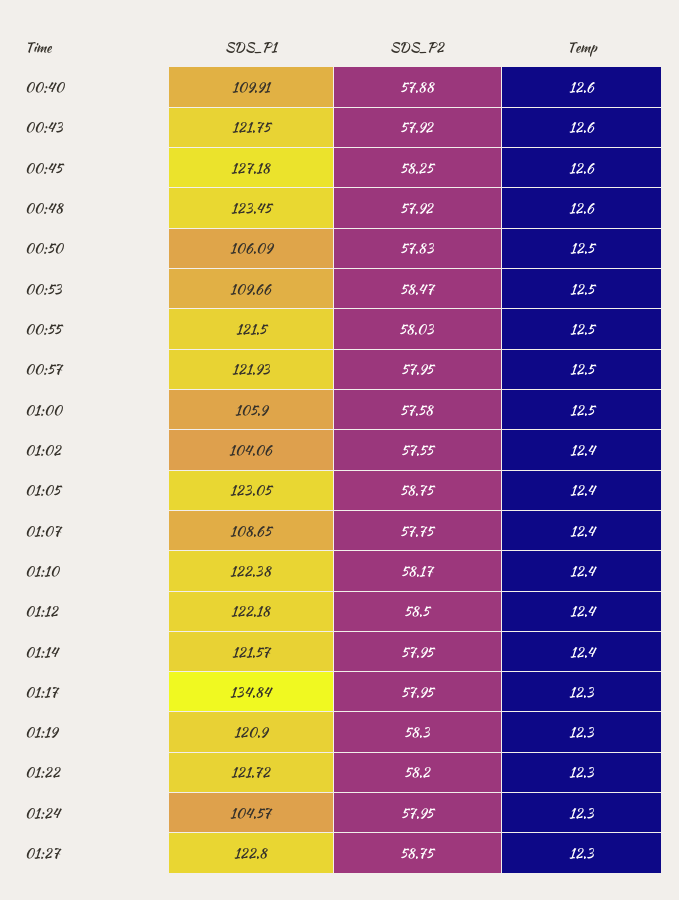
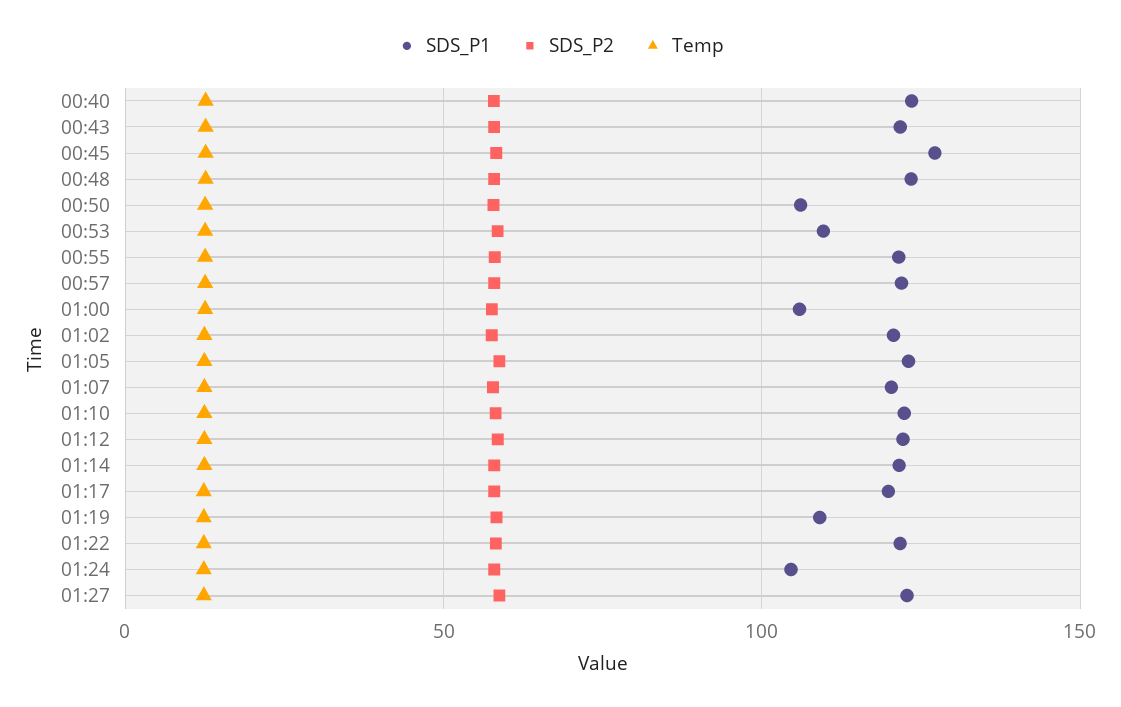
  {
    "SDS_P1": {
-     "00:40": 109.91,
+     "00:40": 125,
      "00:43": 121.75,
      "00:45": 127.18,
      "00:48": 123.45,
      "00:50": 106.09,
      "00:53": 109.66,
      "00:55": 121.5,
      "00:57": 121.93,
      "01:00": 105.9,
-     "01:02": 104.06,
+     "01:02": 120,
      "01:05": 123.05,
-     "01:07": 108.65,
+     "01:07": 120,
      "01:10": 122.38,
      "01:12": 122.18,
      "01:14": 121.57,
-     "01:17": 134.84,
+     "01:17": 120,
-     "01:19": 120.9,
+     "01:19": 110,
      "01:22": 121.72,
      "01:24": 104.57,
      "01:27": 122.8
    },
    "SDS_P2": {
      "00:40": 57.88,
      "00:43": 57.92,
      "00:45": 58.25,
      "00:48": 57.92,
      "00:50": 57.83,
      "00:53": 58.47,
      "00:55": 58.03,
      "00:57": 57.95,
      "01:00": 57.58,
      "01:02": 57.55,
      "01:05": 58.75,
      "01:07": 57.75,
      "01:10": 58.17,
      "01:12": 58.5,
      "01:14": 57.95,
      "01:17": 57.95,
      "01:19": 58.3,
      "01:22": 58.2,
      "01:24": 57.95,
      "01:27": 58.75
    },
    "Temp": {
      "00:40": 12.6,
      "00:43": 12.6,
      "00:45": 12.6,
      "00:48": 12.6,
      "00:50": 12.5,
      "00:53": 12.5,
      "00:55": 12.5,
      "00:57": 12.5,
      "01:00": 12.5,
      "01:02": 12.4,
      "01:05": 12.4,
      "01:07": 12.4,
      "01:10": 12.4,
      "01:12": 12.4,
      "01:14": 12.4,
      "01:17": 12.3,
      "01:19": 12.3,
      "01:22": 12.3,
      "01:24": 12.3,
      "01:27": 12.3
    }
  }

